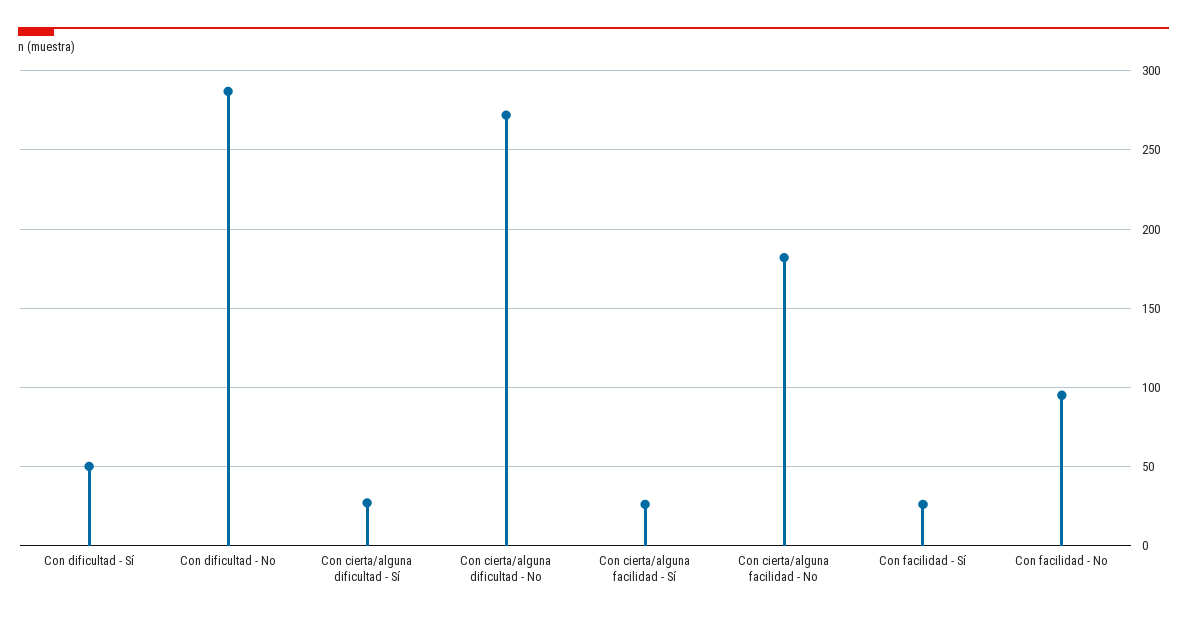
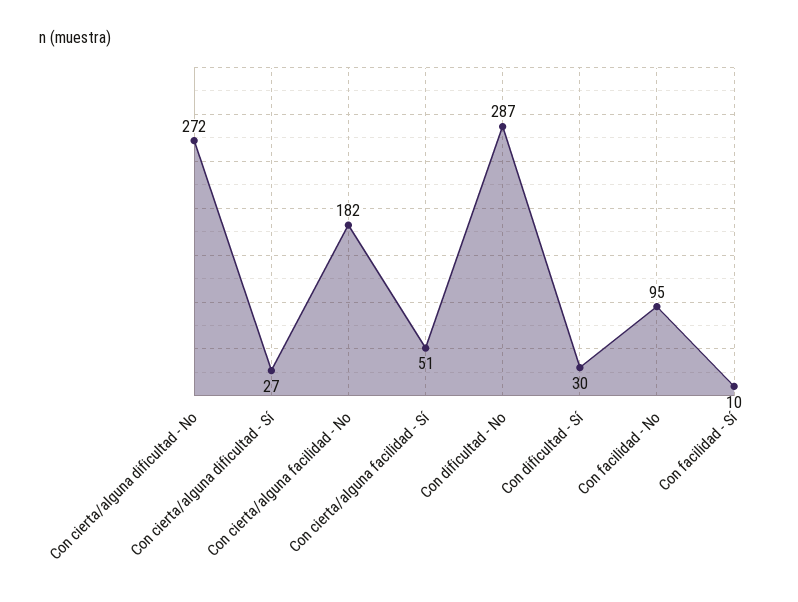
  {
-   "Con dificultad - Sí": 50,
+   "Con dificultad - Sí": 30,
    "Con dificultad - No": 287,
    "Con cierta/alguna dificultad - Sí": 27,
    "Con cierta/alguna dificultad - No": 272,
-   "Con cierta/alguna facilidad - Sí": 25,
+   "Con cierta/alguna facilidad - Sí": 51,
    "Con cierta/alguna facilidad - No": 182,
-   "Con facilidad - Sí": 25,
+   "Con facilidad - Sí": 10,
    "Con facilidad - No": 95
  }

